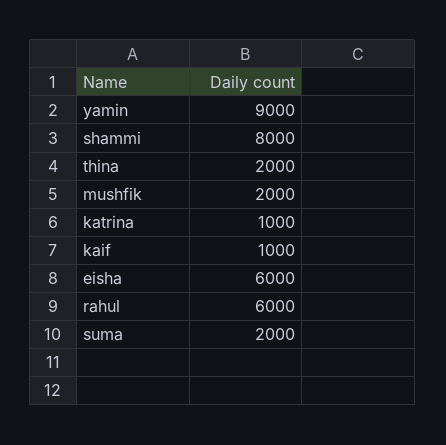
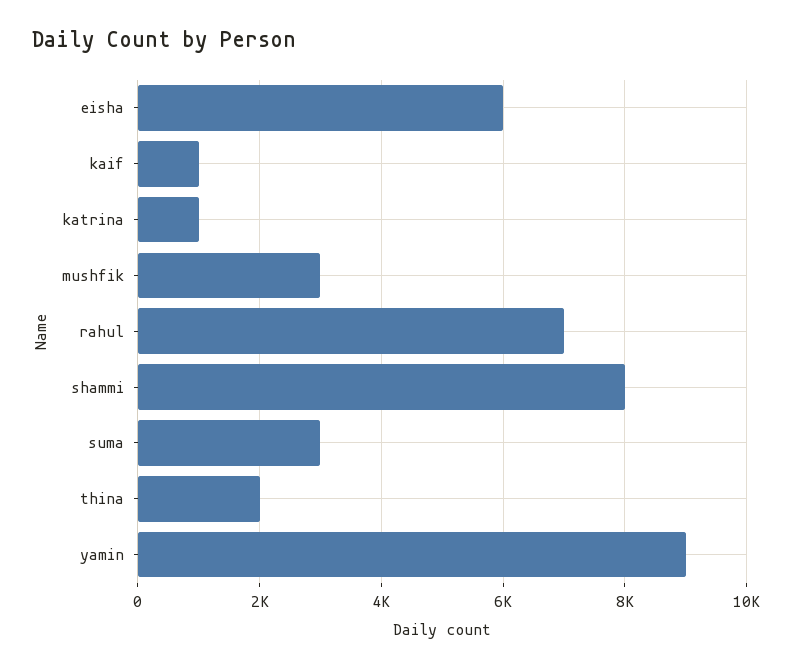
  {
    "yamin": 9000,
    "shammi": 8000,
    "thina": 2000,
-   "mushfik": 2000,
+   "mushfik": 3000,
    "katrina": 1000,
    "kaif": 1000,
    "eisha": 6000,
-   "rahul": 6000,
+   "rahul": 7000,
-   "suma": 2000
+   "suma": 3000
  }

